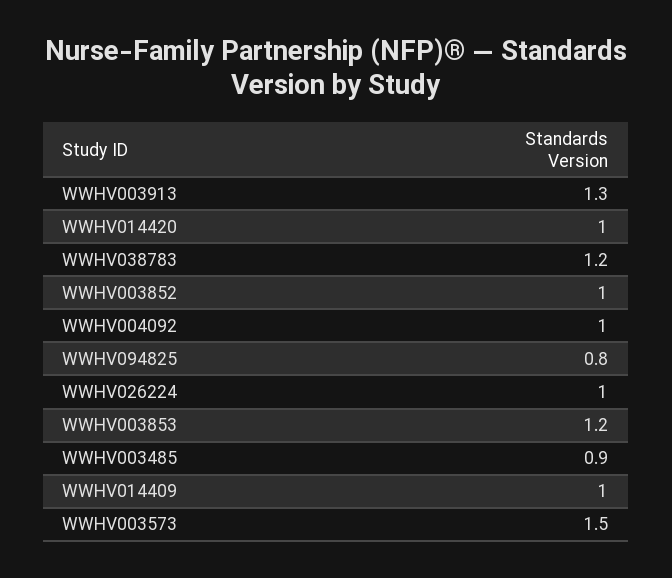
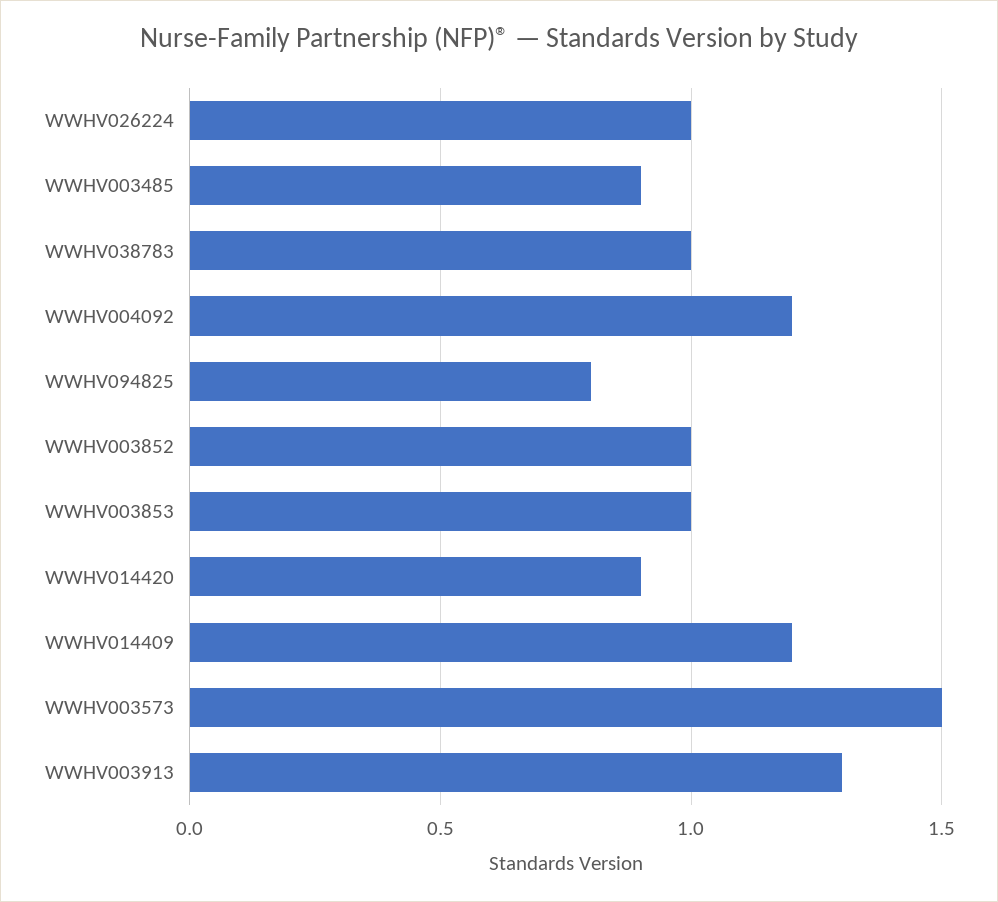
  {
    "WWHV003913": 1.3,
-   "WWHV014420": 1,
+   "WWHV014420": 0.9,
-   "WWHV038783": 1.2,
+   "WWHV038783": 1,
    "WWHV003852": 1,
-   "WWHV004092": 1,
+   "WWHV004092": 1.2,
    "WWHV094825": 0.8,
    "WWHV026224": 1,
-   "WWHV003853": 1.2,
+   "WWHV003853": 1,
    "WWHV003485": 0.9,
-   "WWHV014409": 1,
+   "WWHV014409": 1.2,
    "WWHV003573": 1.5
  }

